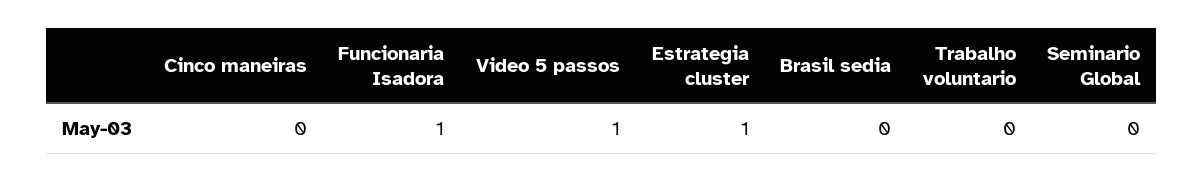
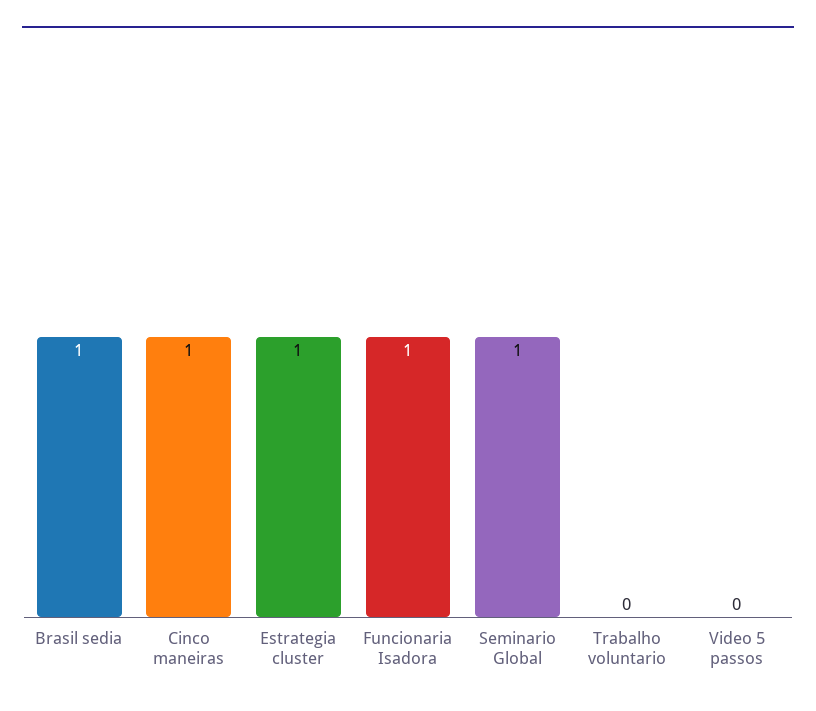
  {
-   "Cinco maneiras": 0,
+   "Cinco maneiras": 1,
    "Funcionaria Isadora": 1,
-   "Video 5 passos": 1,
+   "Video 5 passos": 0,
    "Estrategia cluster": 1,
-   "Brasil sedia": 0,
+   "Brasil sedia": 1,
    "Trabalho voluntario": 0,
-   "Seminario Global": 0
+   "Seminario Global": 1
  }

